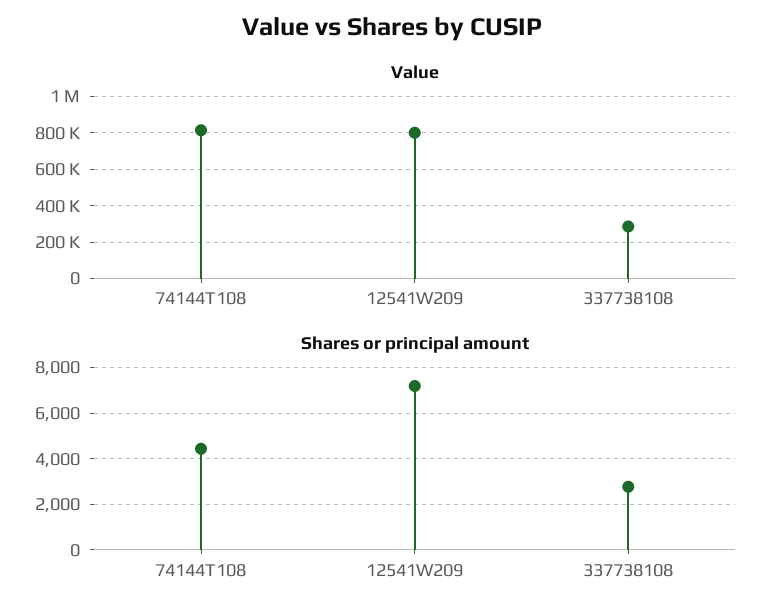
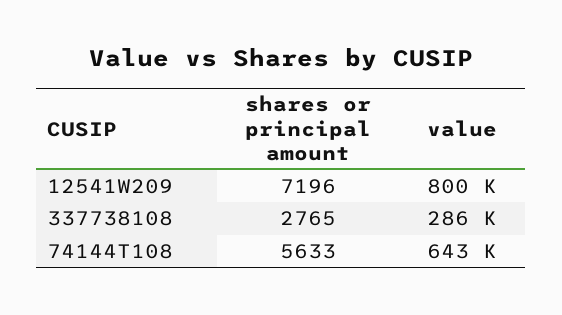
  {
    "Value": {
-     "74144T108": 800000,
+     "74144T108": 643000,
      "12541W209": 800000,
      "337738108": 286000
    },
    "Shares or principal amount": {
-     "74144T108": 4500,
+     "74144T108": 5633,
      "12541W209": 7196,
      "337738108": 2765
    }
  }

